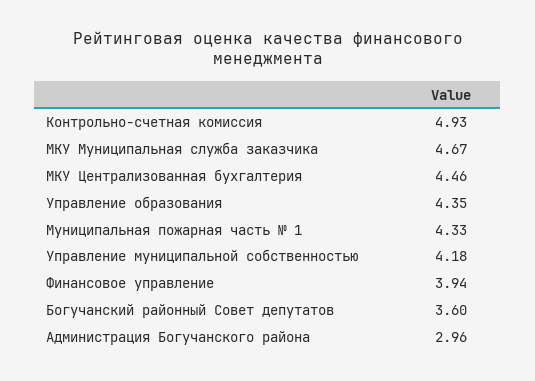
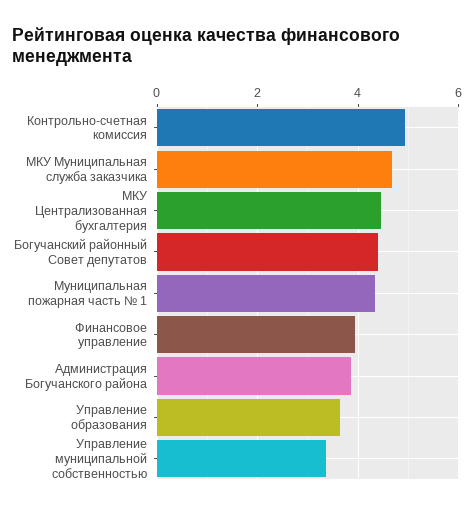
  {
    "Контрольно-счетная комиссия": 4.93,
    "МКУ Муниципальная служба заказчика": 4.67,
    "МКУ Централизованная бухгалтерия": 4.46,
-   "Управление образования": 4.35,
+   "Управление образования": 3.6,
    "Муниципальная пожарная часть № 1": 4.33,
-   "Управление муниципальной собственностью": 4.18,
+   "Управление муниципальной собственностью": 3.4,
    "Финансовое управление": 3.94,
-   "Богучанский районный Совет депутатов": 3.6,
+   "Богучанский районный Совет депутатов": 4.4,
-   "Администрация Богучанского района": 2.96
+   "Администрация Богучанского района": 3.8
  }

